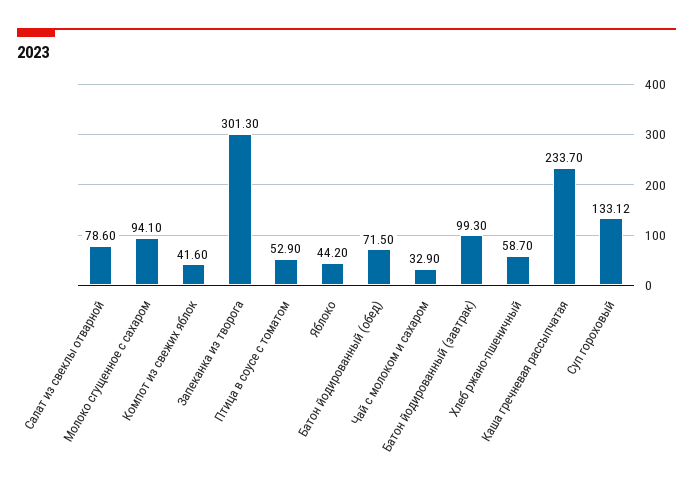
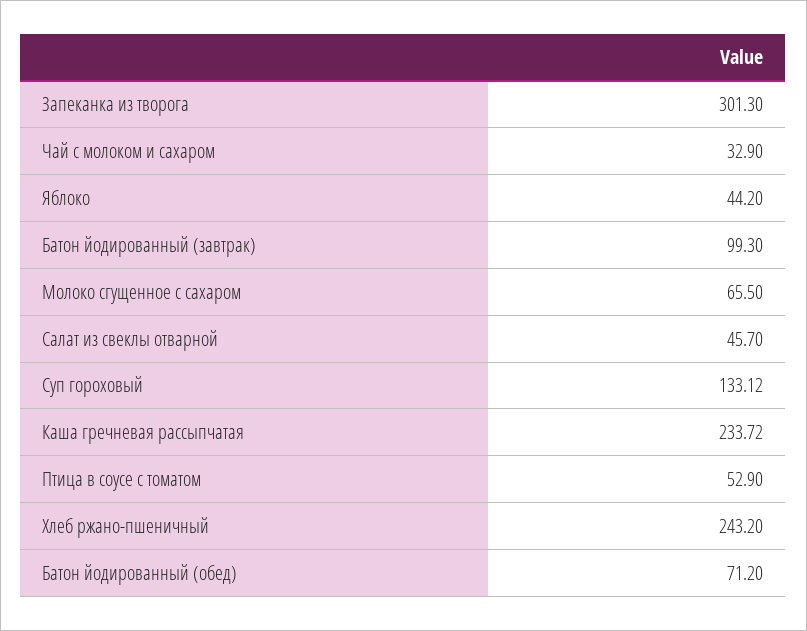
  {
-   "Салат из свеклы отварной": 78.6,
+   "Салат из свеклы отварной": 45.7,
-   "Молоко сгущенное с сахаром": 94.1,
+   "Молоко сгущенное с сахаром": 65.5,
-   "Компот из свежих яблок": 41.6,
    "Запеканка из творога": 301.3,
    "Птица в соусе с томатом": 52.9,
    "Яблоко": 44.2,
-   "Батон йодированный (обед)": 71.5,
+   "Батон йодированный (обед)": 71.2,
    "Чай с молоком и сахаром": 32.9,
    "Батон йодированный (завтрак)": 99.3,
-   "Хлеб ржано-пшеничный": 58.7,
+   "Хлеб ржано-пшеничный": 243.2,
-   "Каша гречневая рассыпчатая": 233.7,
+   "Каша гречневая рассыпчатая": 233.72,
    "Суп гороховый": 133.12
  }

